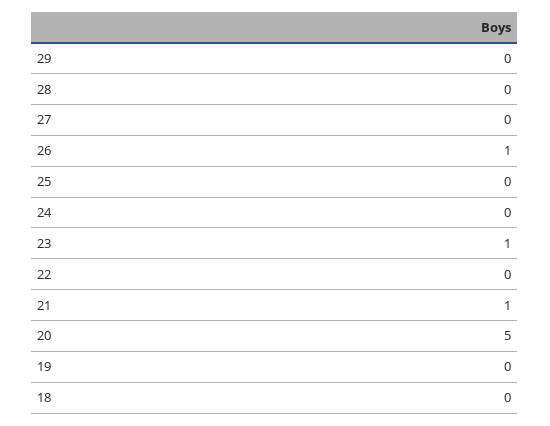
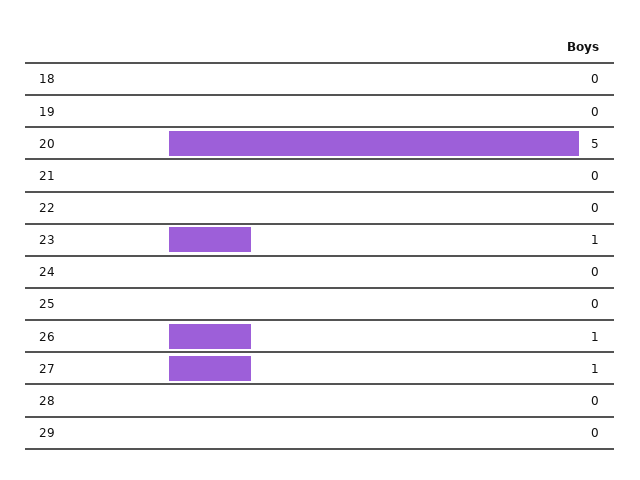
  {
    "29": 0,
    "28": 0,
-   "27": 0,
+   "27": 1,
    "26": 1,
    "25": 0,
    "24": 0,
    "23": 1,
    "22": 0,
-   "21": 1,
+   "21": 0,
    "20": 5,
    "19": 0,
    "18": 0
  }

